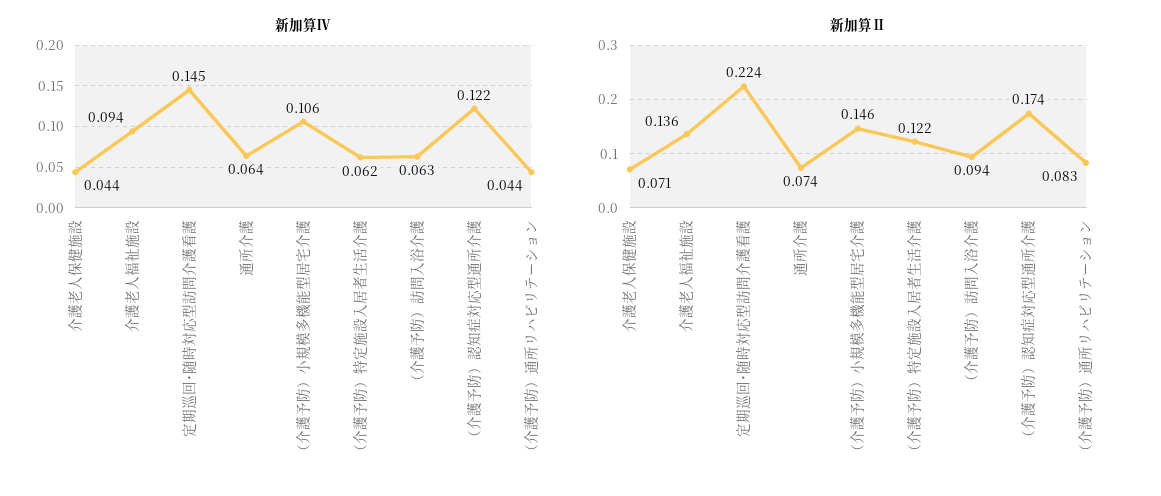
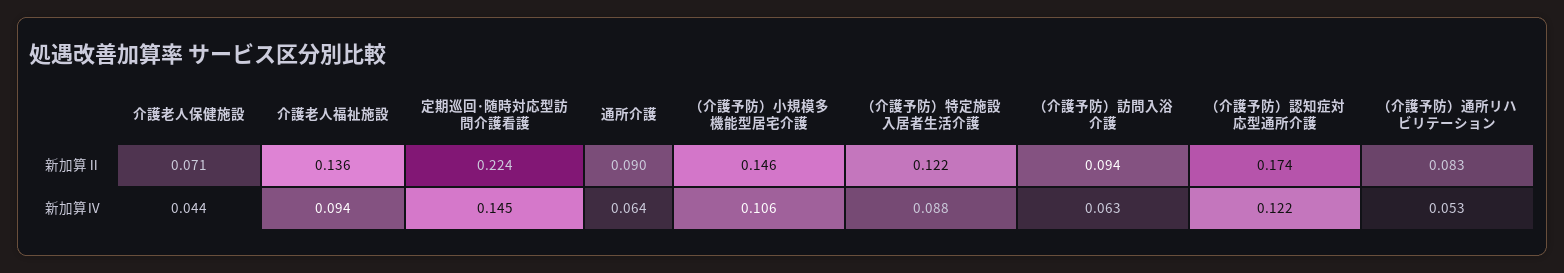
  {
    "新加算Ⅳ": {
      "介護老人保健施設": 0.044,
      "介護老人福祉施設": 0.094,
      "定期巡回･随時対応型訪問介護看護": 0.145,
      "通所介護": 0.064,
      "（介護予防）小規模多機能型居宅介護": 0.106,
-     "（介護予防）特定施設入居者生活介護": 0.062,
+     "（介護予防）特定施設入居者生活介護": 0.088,
      "（介護予防）訪問入浴介護": 0.063,
      "（介護予防）認知症対応型通所介護": 0.122,
-     "（介護予防）通所リハビリテーション": 0.044
+     "（介護予防）通所リハビリテーション": 0.053
    },
    "新加算Ⅱ": {
      "介護老人保健施設": 0.071,
      "介護老人福祉施設": 0.136,
      "定期巡回･随時対応型訪問介護看護": 0.224,
-     "通所介護": 0.074,
+     "通所介護": 0.09,
      "（介護予防）小規模多機能型居宅介護": 0.146,
      "（介護予防）特定施設入居者生活介護": 0.122,
      "（介護予防）訪問入浴介護": 0.094,
      "（介護予防）認知症対応型通所介護": 0.174,
      "（介護予防）通所リハビリテーション": 0.083
    }
  }

